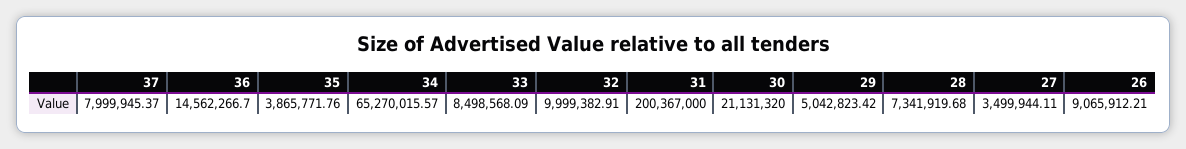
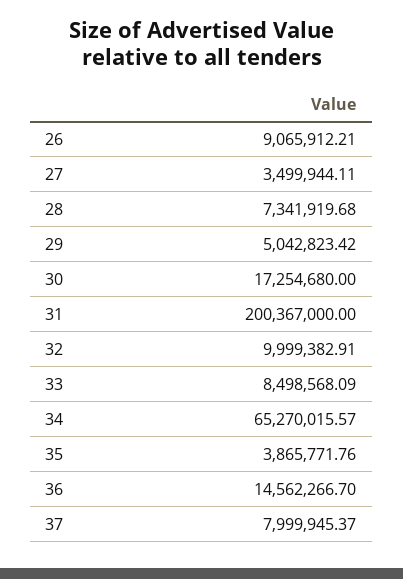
  {
    "37": 7999945.37,
    "36": 14562266.7,
    "35": 3865771.76,
    "34": 65270015.57,
    "33": 8498568.09,
    "32": 9999382.91,
    "31": 200367000,
-   "30": 21131320,
+   "30": 17254680,
    "29": 5042823.42,
    "28": 7341919.68,
    "27": 3499944.11,
    "26": 9065912.21
  }

